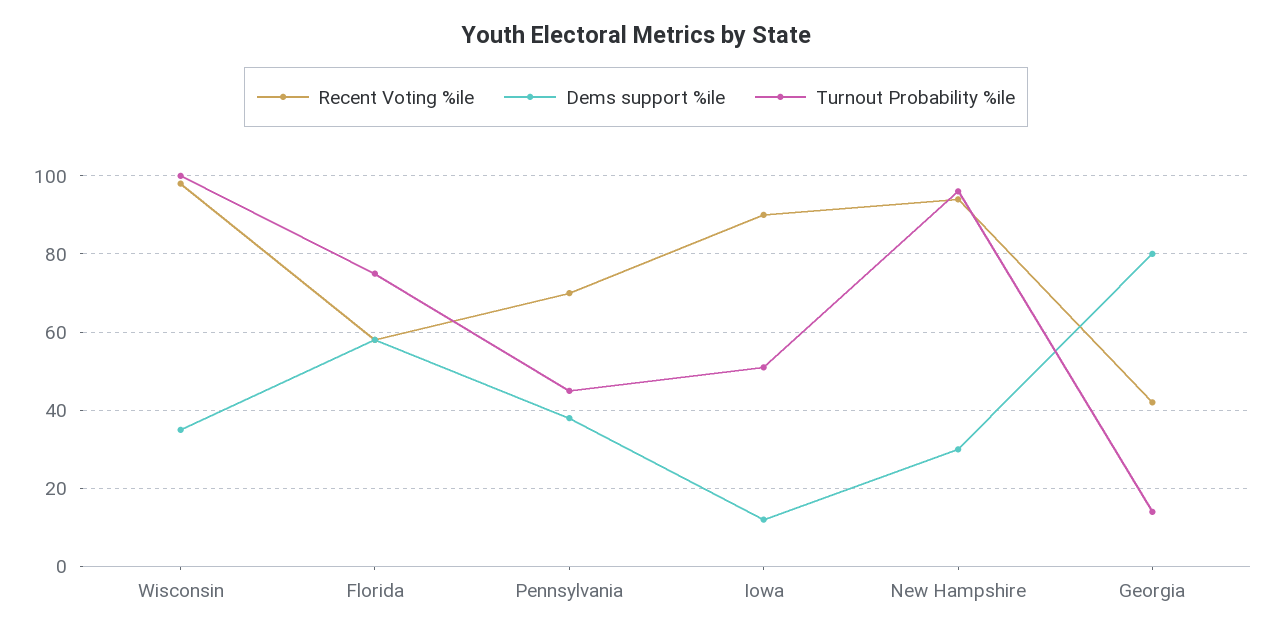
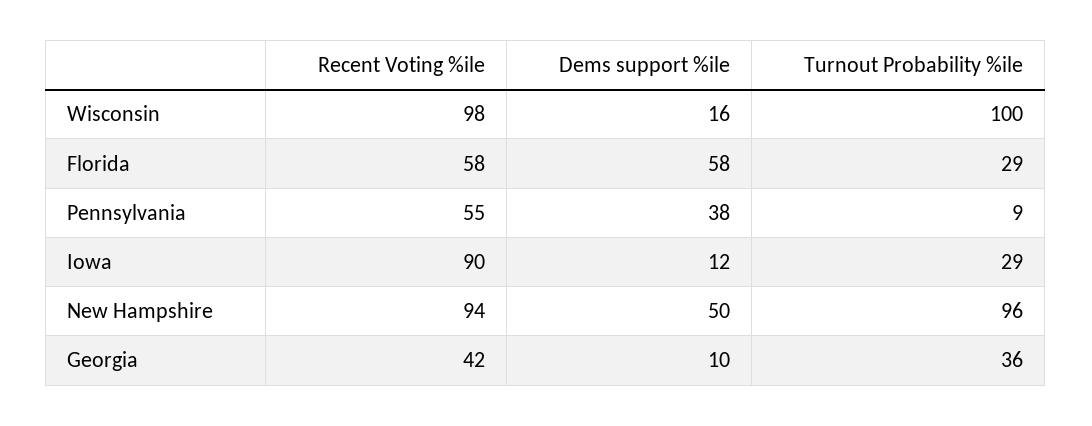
  {
    "Recent Voting %ile": {
      "Wisconsin": 98,
      "Florida": 58,
-     "Pennsylvania": 70,
+     "Pennsylvania": 55,
      "Iowa": 90,
      "New Hampshire": 94,
      "Georgia": 42
    },
    "Dems support %ile": {
-     "Wisconsin": 35,
+     "Wisconsin": 16,
      "Florida": 58,
      "Pennsylvania": 38,
      "Iowa": 12,
-     "New Hampshire": 30,
+     "New Hampshire": 50,
-     "Georgia": 80
+     "Georgia": 10
    },
    "Turnout Probability %ile": {
      "Wisconsin": 100,
-     "Florida": 75,
+     "Florida": 29,
-     "Pennsylvania": 45,
+     "Pennsylvania": 9,
-     "Iowa": 50,
+     "Iowa": 29,
      "New Hampshire": 96,
-     "Georgia": 15
+     "Georgia": 36
    }
  }

